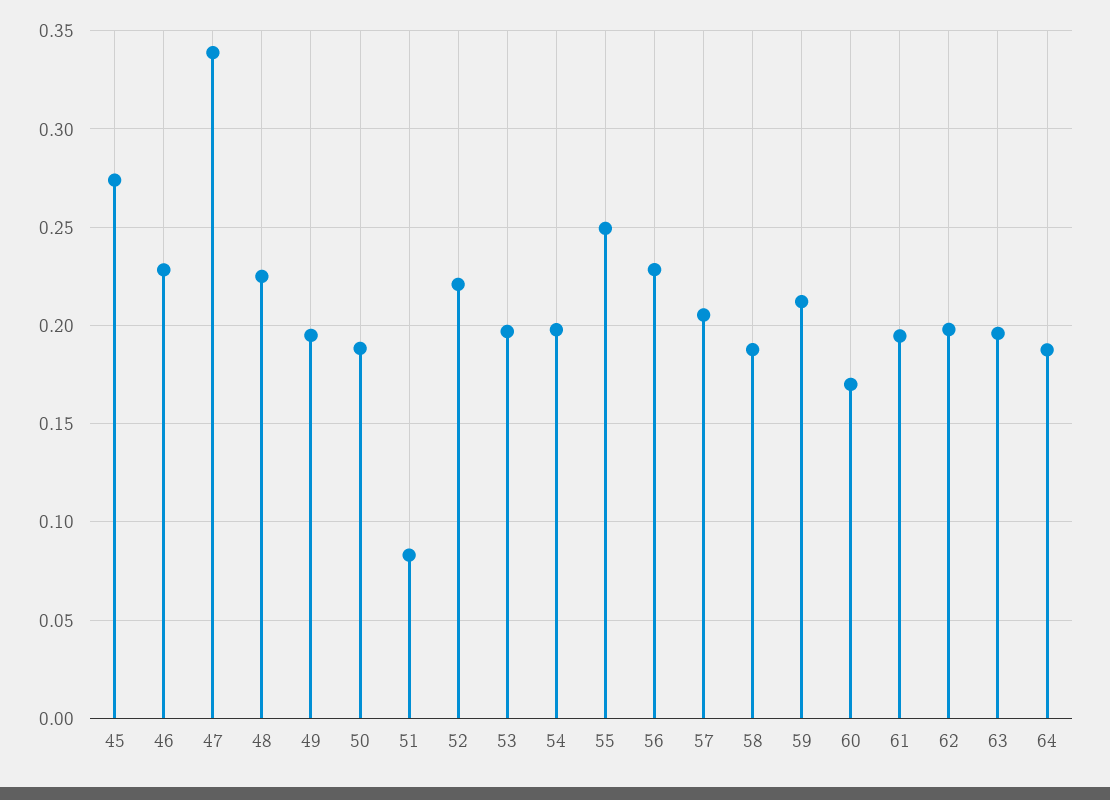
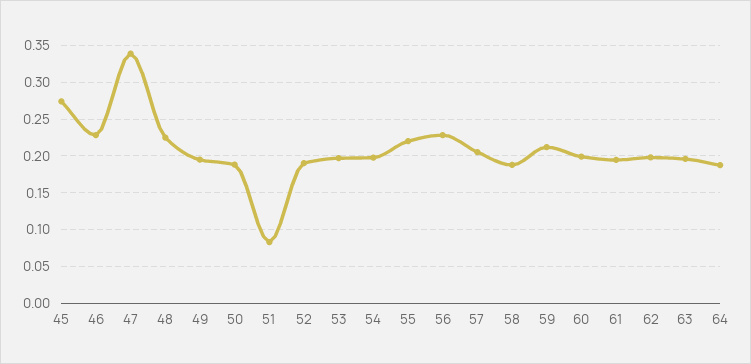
  {
    "45": 0.275,
    "46": 0.23,
    "47": 0.34,
    "48": 0.225,
    "49": 0.195,
    "50": 0.19,
    "51": 0.085,
-   "52": 0.22,
+   "52": 0.19,
    "53": 0.195,
    "54": 0.2,
-   "55": 0.25,
+   "55": 0.22,
    "56": 0.23,
    "57": 0.205,
    "58": 0.19,
    "59": 0.21,
-   "60": 0.17,
+   "60": 0.2,
    "61": 0.195,
    "62": 0.2,
    "63": 0.195,
    "64": 0.19
  }

